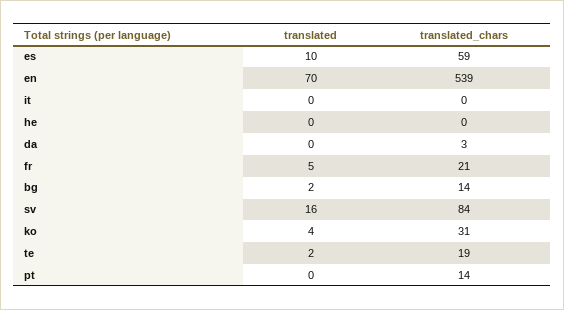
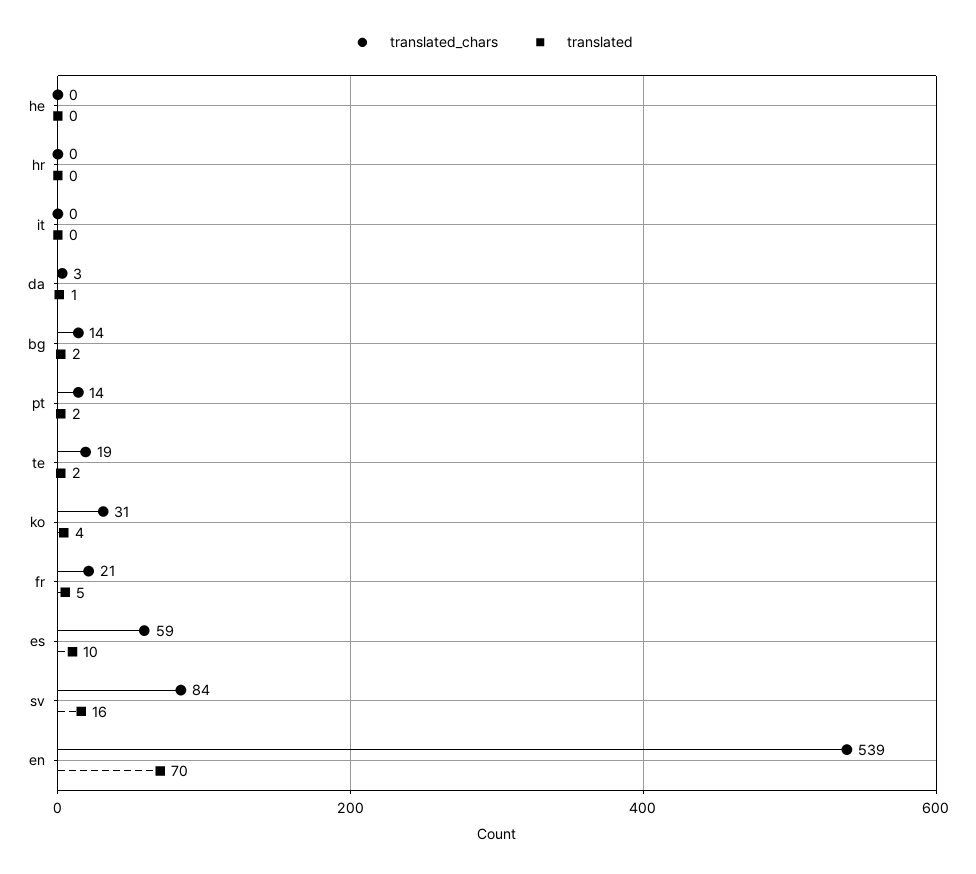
  {
    "translated": {
      "es": 10,
      "en": 70,
      "it": 0,
      "he": 0,
-     "da": 0,
+     "da": 1,
      "fr": 5,
      "bg": 2,
      "sv": 16,
      "ko": 4,
      "te": 2,
-     "pt": 0
+     "pt": 2,
+     "hr": 0
    },
    "translated_chars": {
      "es": 59,
      "en": 539,
      "it": 0,
      "he": 0,
      "da": 3,
      "fr": 21,
      "bg": 14,
      "sv": 84,
      "ko": 31,
      "te": 19,
-     "pt": 14
+     "pt": 14,
+     "hr": 0
    }
  }

